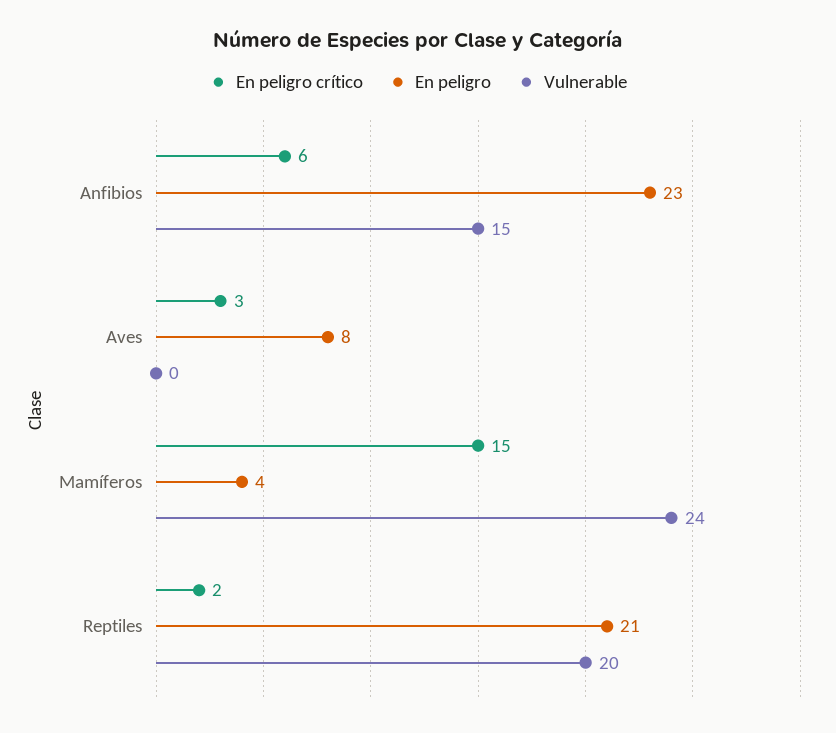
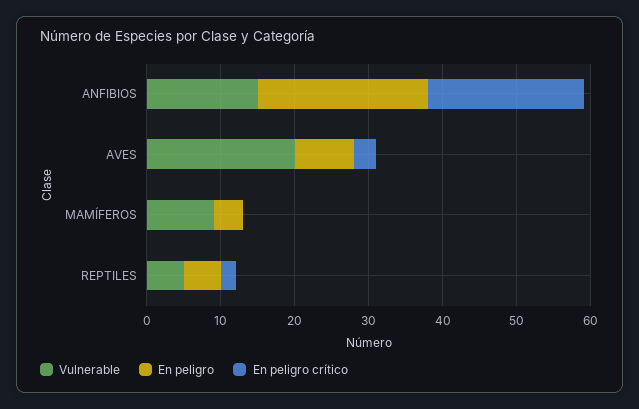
  {
    "En peligro crítico": {
-     "Anfibios": 6,
+     "Anfibios": 20,
      "Aves": 3,
-     "Mamíferos": 15,
+     "Mamíferos": 0,
      "Reptiles": 2
    },
    "En peligro": {
      "Anfibios": 23,
      "Aves": 8,
      "Mamíferos": 4,
-     "Reptiles": 21
+     "Reptiles": 5
    },
    "Vulnerable": {
      "Anfibios": 15,
-     "Aves": 0,
+     "Aves": 20,
-     "Mamíferos": 24,
+     "Mamíferos": 10,
-     "Reptiles": 20
+     "Reptiles": 5
    }
  }

